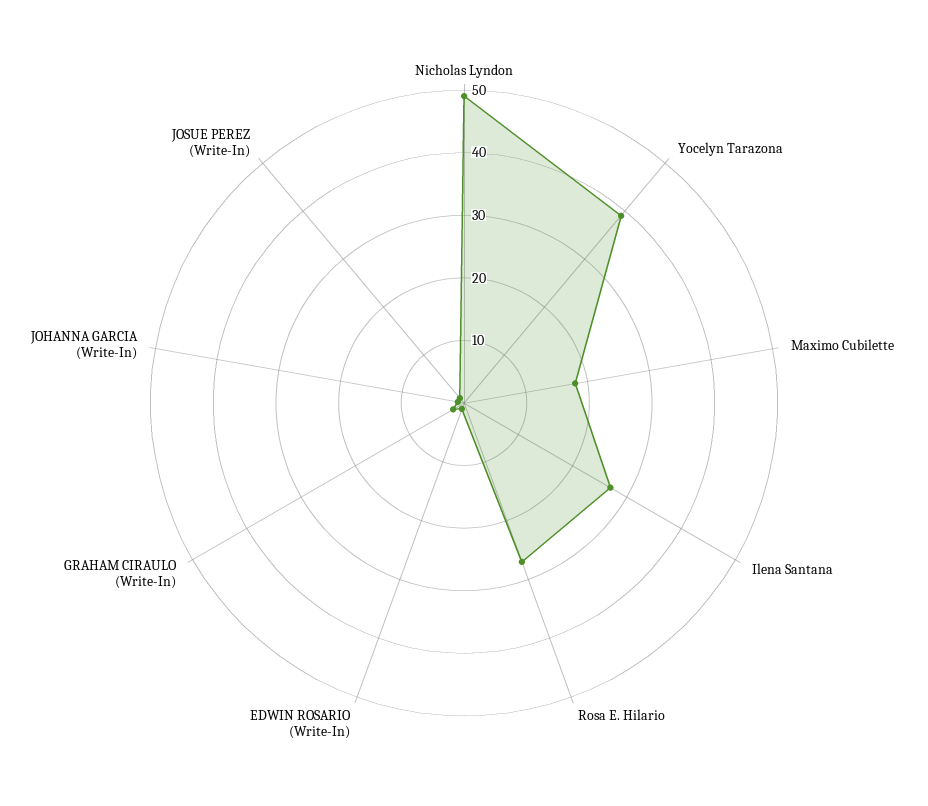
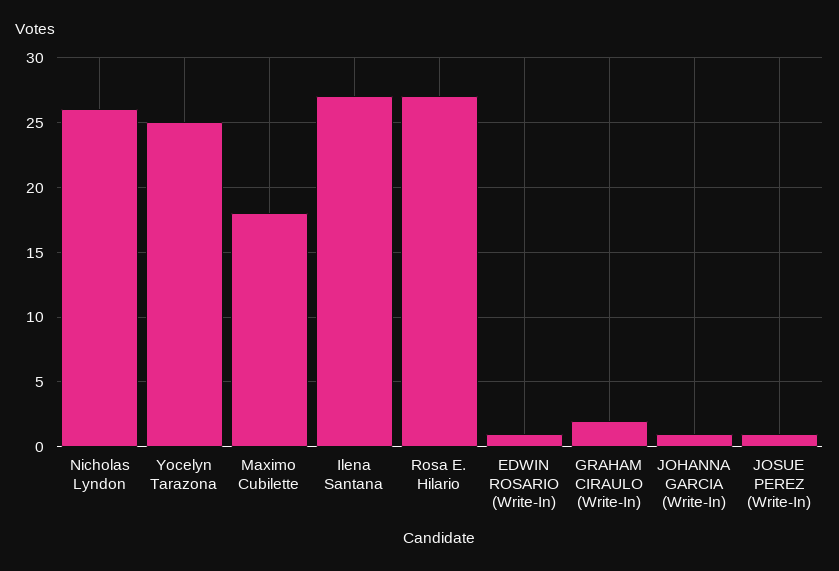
  {
-   "Nicholas Lyndon": 50,
+   "Nicholas Lyndon": 26,
-   "Yocelyn Tarazona": 40,
+   "Yocelyn Tarazona": 25,
    "Maximo Cubilette": 18,
    "Ilena Santana": 27,
    "Rosa E. Hilario": 27,
    "EDWIN ROSARIO (Write-In)": 1,
    "GRAHAM CIRAULO (Write-In)": 2,
    "JOHANNA GARCIA (Write-In)": 1,
    "JOSUE PEREZ (Write-In)": 1
  }

